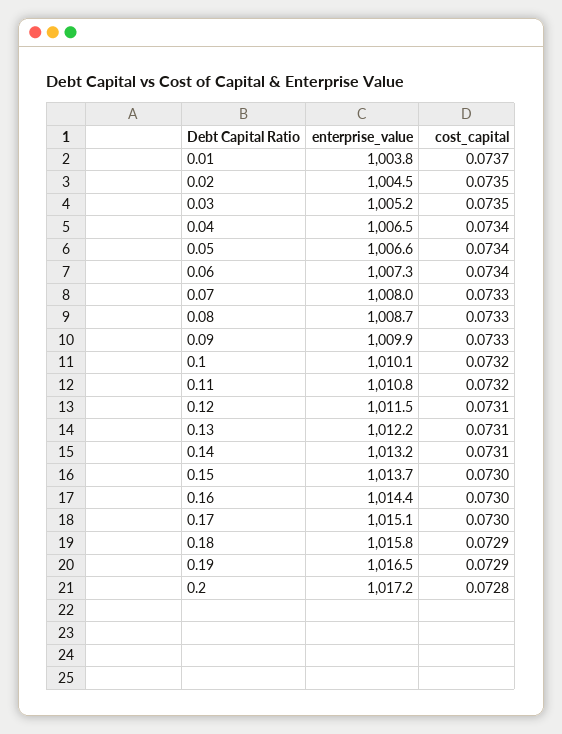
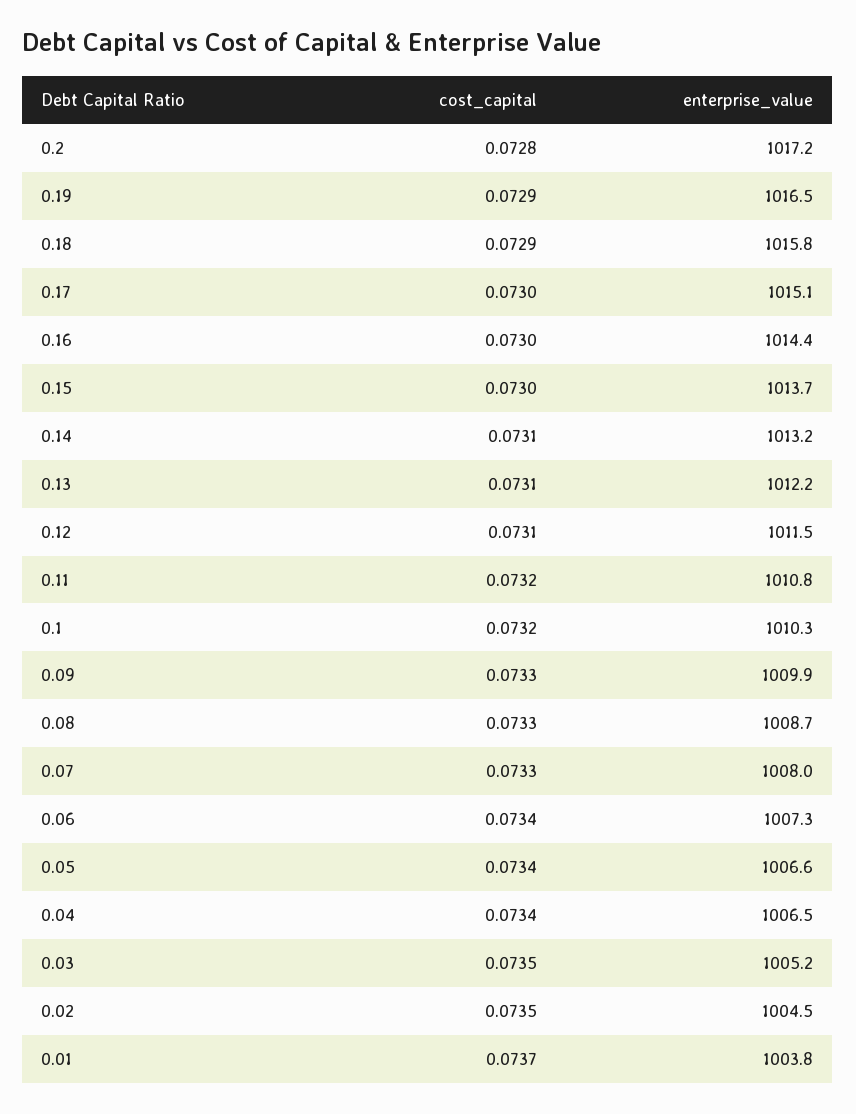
  {
    "enterprise_value": {
      "0.01": 1003.8,
      "0.02": 1004.5,
      "0.03": 1005.2,
      "0.04": 1006.5,
      "0.05": 1006.6,
      "0.06": 1007.3,
      "0.07": 1008,
      "0.08": 1008.7,
      "0.09": 1009.9,
-     "0.1": 1010.1,
+     "0.1": 1010.3,
      "0.11": 1010.8,
      "0.12": 1011.5,
      "0.13": 1012.2,
      "0.14": 1013.2,
      "0.15": 1013.7,
      "0.16": 1014.4,
      "0.17": 1015.1,
      "0.18": 1015.8,
      "0.19": 1016.5,
      "0.2": 1017.2
    },
    "cost_capital": {
      "0.01": 0.0737,
      "0.02": 0.0735,
      "0.03": 0.0735,
      "0.04": 0.0734,
      "0.05": 0.0734,
      "0.06": 0.0734,
      "0.07": 0.0733,
      "0.08": 0.0733,
      "0.09": 0.0733,
      "0.1": 0.0732,
      "0.11": 0.0732,
      "0.12": 0.0731,
      "0.13": 0.0731,
      "0.14": 0.0731,
      "0.15": 0.073,
      "0.16": 0.073,
      "0.17": 0.073,
      "0.18": 0.0729,
      "0.19": 0.0729,
      "0.2": 0.0728
    }
  }

